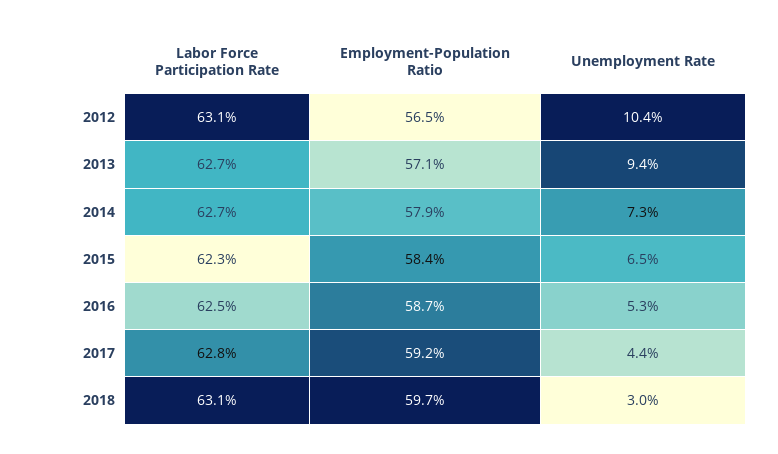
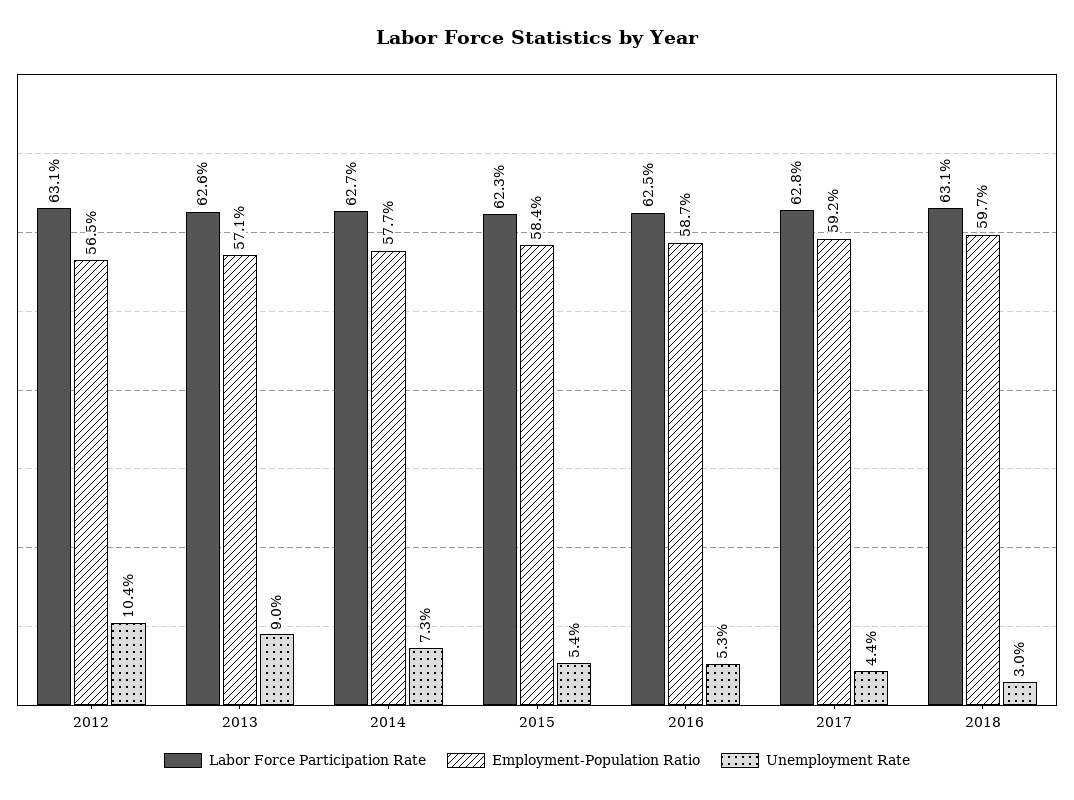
  {
    "Labor Force Participation Rate": {
      "2012": 63.1,
-     "2013": 62.7,
+     "2013": 62.6,
      "2014": 62.7,
      "2015": 62.3,
      "2016": 62.5,
      "2017": 62.8,
      "2018": 63.1
    },
    "Employment-Population Ratio": {
      "2012": 56.5,
      "2013": 57.1,
-     "2014": 57.9,
+     "2014": 57.7,
      "2015": 58.4,
      "2016": 58.7,
      "2017": 59.2,
      "2018": 59.7
    },
    "Unemployment Rate": {
      "2012": 10.4,
-     "2013": 9.4,
+     "2013": 9,
      "2014": 7.3,
-     "2015": 6.5,
+     "2015": 5.4,
      "2016": 5.3,
      "2017": 4.4,
      "2018": 3
    }
  }

